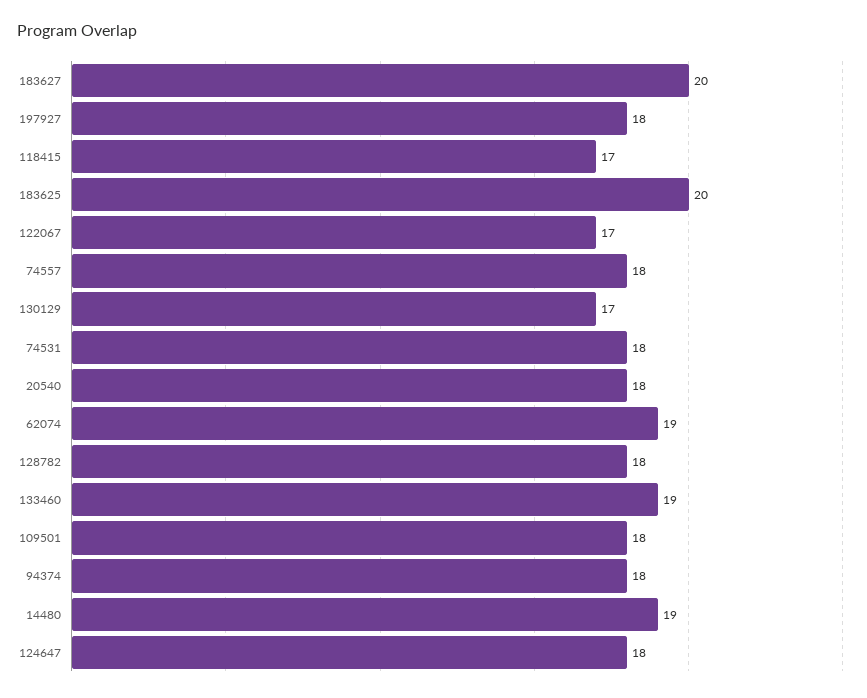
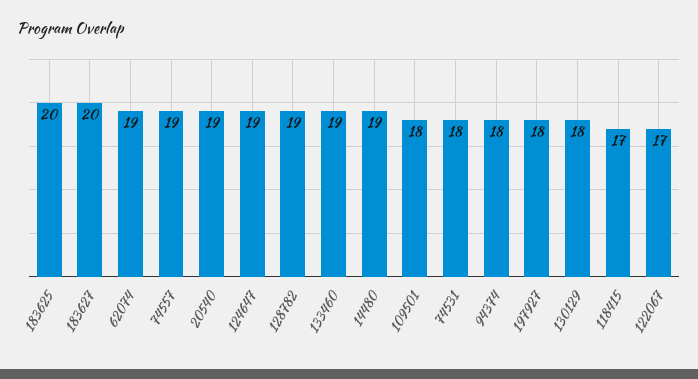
  {
    "183627": 20,
    "197927": 18,
    "118415": 17,
    "183625": 20,
    "122067": 17,
-   "74557": 18,
+   "74557": 19,
-   "130129": 17,
+   "130129": 18,
    "74531": 18,
-   "20540": 18,
+   "20540": 19,
    "62074": 19,
-   "128782": 18,
+   "128782": 19,
    "133460": 19,
    "109501": 18,
    "94374": 18,
    "14480": 19,
-   "124647": 18
+   "124647": 19
  }

